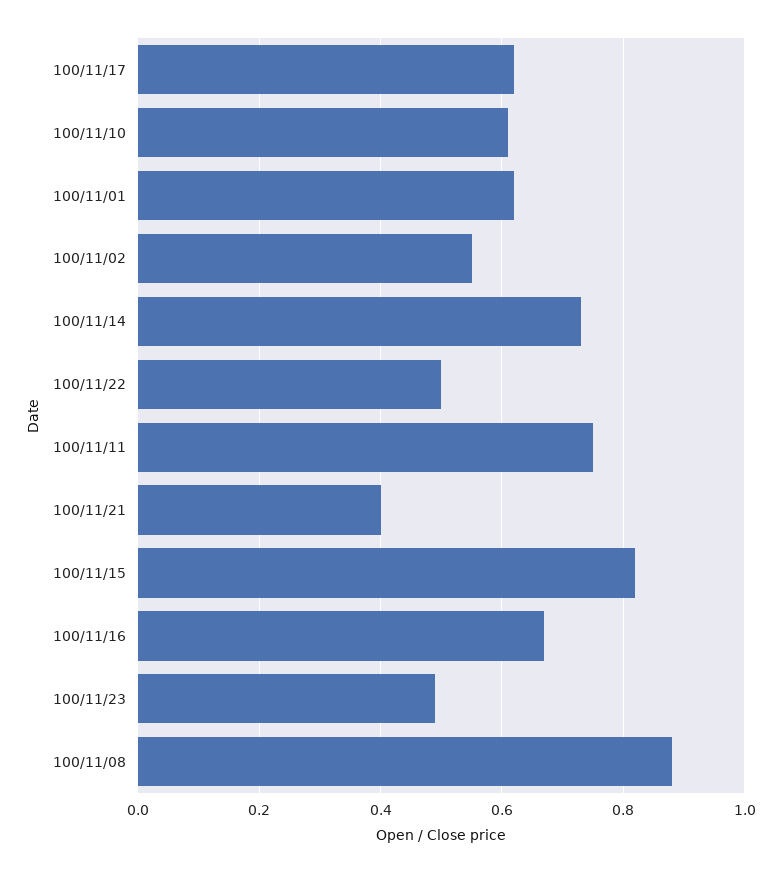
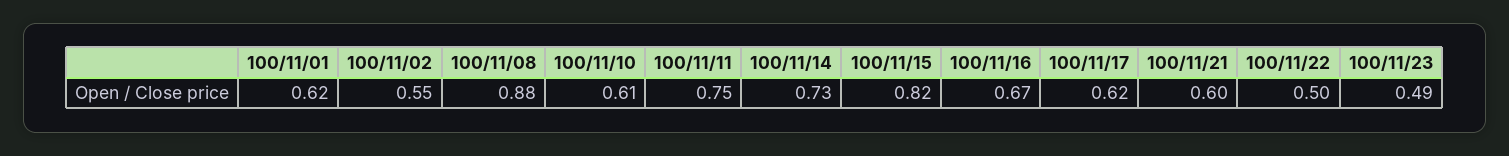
  {
    "100/11/17": 0.62,
    "100/11/10": 0.61,
    "100/11/01": 0.62,
    "100/11/02": 0.55,
    "100/11/14": 0.73,
    "100/11/22": 0.5,
    "100/11/11": 0.75,
-   "100/11/21": 0.4,
+   "100/11/21": 0.6,
    "100/11/15": 0.82,
    "100/11/16": 0.67,
    "100/11/23": 0.49,
    "100/11/08": 0.88
  }

